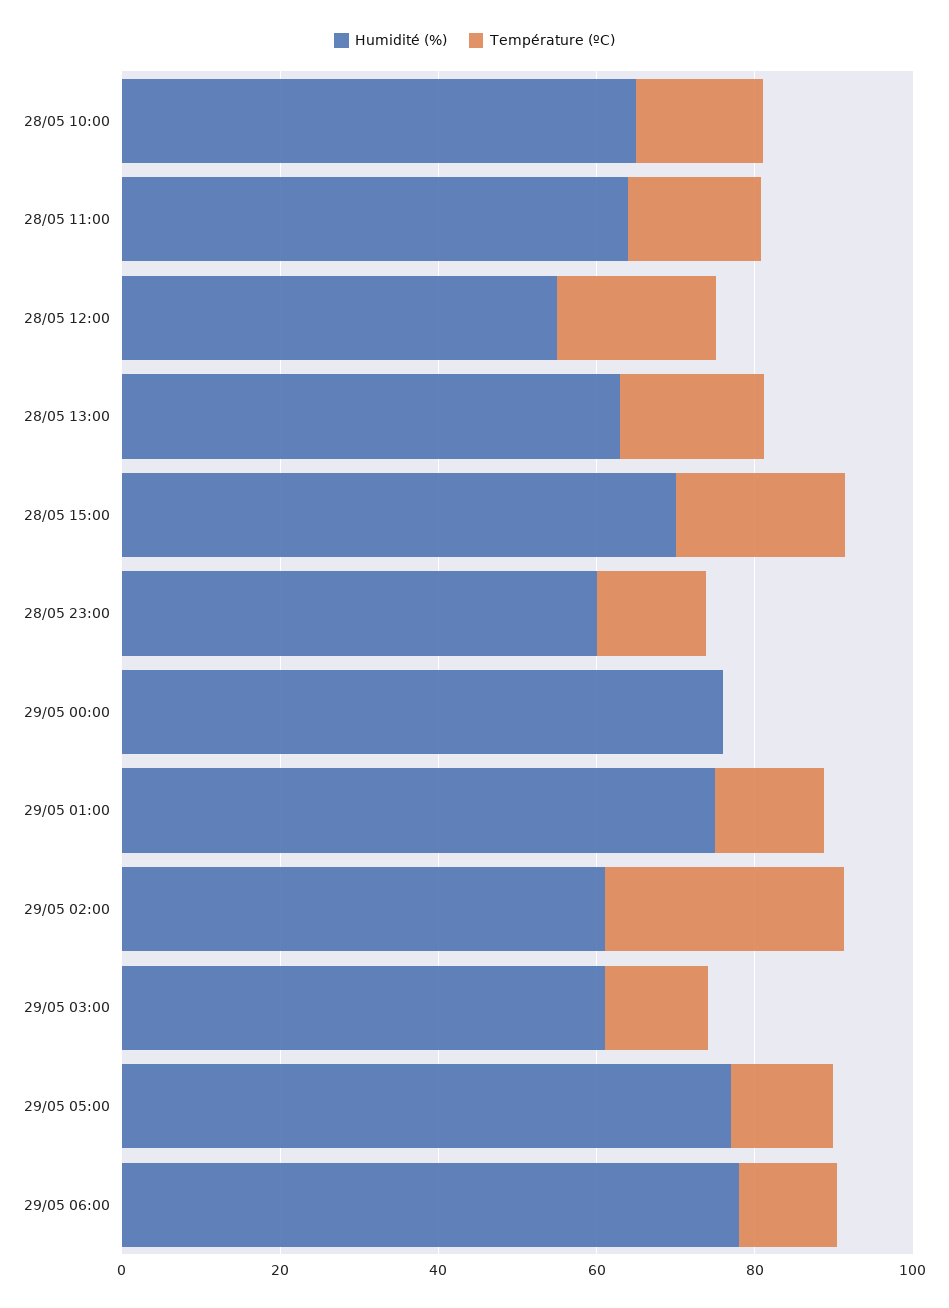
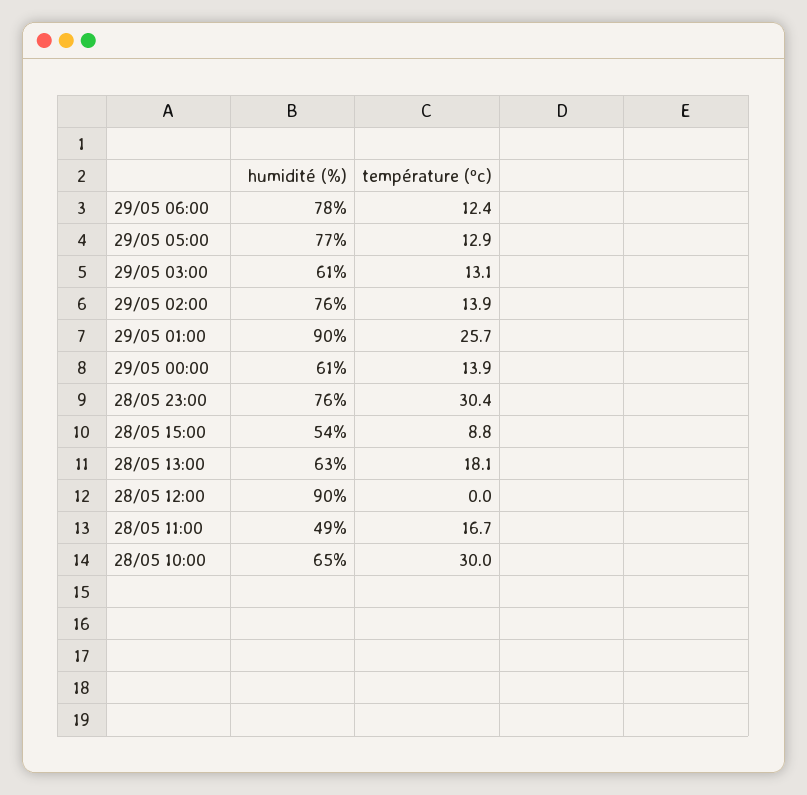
  {
    "Humidité (%)": {
      "28/05 10:00": 65,
-     "28/05 11:00": 65,
+     "28/05 11:00": 49,
-     "28/05 12:00": 55,
+     "28/05 12:00": 90,
      "28/05 13:00": 63,
-     "28/05 15:00": 70,
+     "28/05 15:00": 54,
-     "28/05 23:00": 60,
+     "28/05 23:00": 76,
-     "29/05 00:00": 75,
+     "29/05 00:00": 61,
-     "29/05 01:00": 75,
+     "29/05 01:00": 90,
-     "29/05 02:00": 60,
+     "29/05 02:00": 76,
      "29/05 03:00": 61,
      "29/05 05:00": 77,
      "29/05 06:00": 78
    },
    "Température (ºC)": {
-     "28/05 10:00": 15,
+     "28/05 10:00": 30,
      "28/05 11:00": 16.7,
-     "28/05 12:00": 20,
+     "28/05 12:00": 0,
      "28/05 13:00": 18.1,
-     "28/05 15:00": 20,
+     "28/05 15:00": 8.8,
-     "28/05 23:00": 15,
+     "28/05 23:00": 30.4,
-     "29/05 00:00": 0,
+     "29/05 00:00": 13.9,
-     "29/05 01:00": 15,
+     "29/05 01:00": 25.7,
-     "29/05 02:00": 30,
+     "29/05 02:00": 13.9,
      "29/05 03:00": 13.1,
      "29/05 05:00": 12.9,
      "29/05 06:00": 12.4
    }
  }

